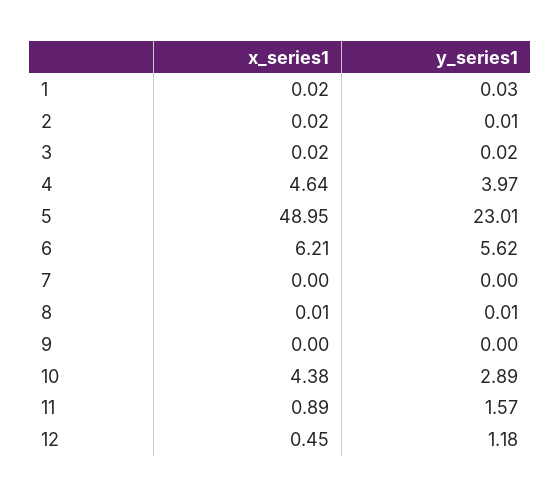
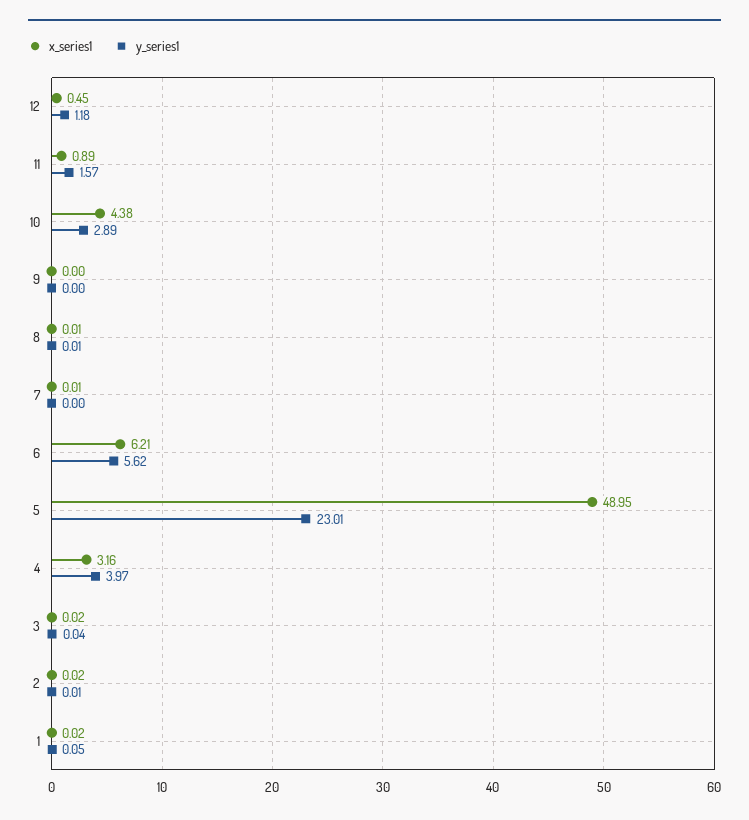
  {
    "x_series1": {
      "1": 0.02,
      "2": 0.02,
      "3": 0.02,
-     "4": 4.64,
+     "4": 3.16,
      "5": 48.95,
      "6": 6.21,
-     "7": 0,
+     "7": 0.01,
      "8": 0.01,
      "9": 0,
      "10": 4.38,
      "11": 0.89,
      "12": 0.45
    },
    "y_series1": {
-     "1": 0.03,
+     "1": 0.05,
      "2": 0.01,
-     "3": 0.02,
+     "3": 0.04,
      "4": 3.97,
      "5": 23.01,
      "6": 5.62,
      "7": 0,
      "8": 0.01,
      "9": 0,
      "10": 2.89,
      "11": 1.57,
      "12": 1.18
    }
  }

